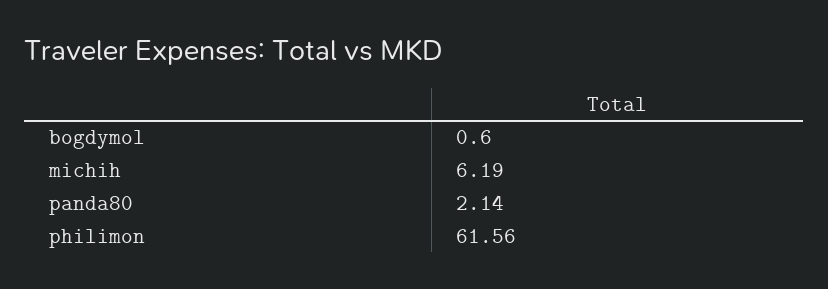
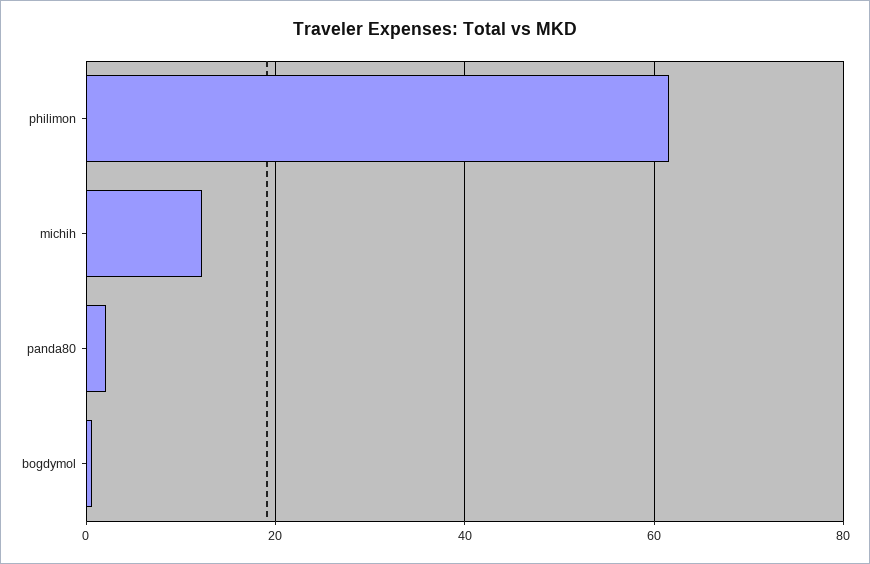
  {
    "bogdymol": 0.6,
-   "michih": 6.19,
+   "michih": 12,
    "panda80": 2.14,
    "philimon": 61.56
  }

